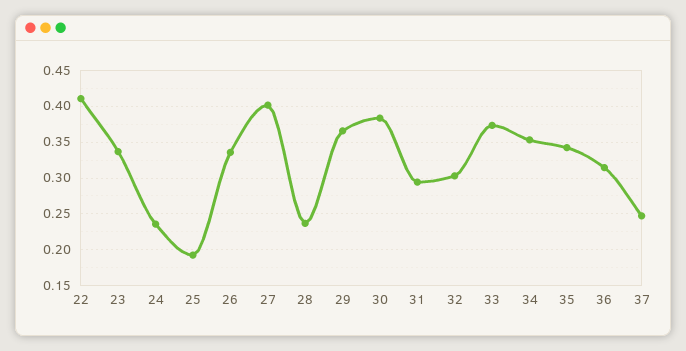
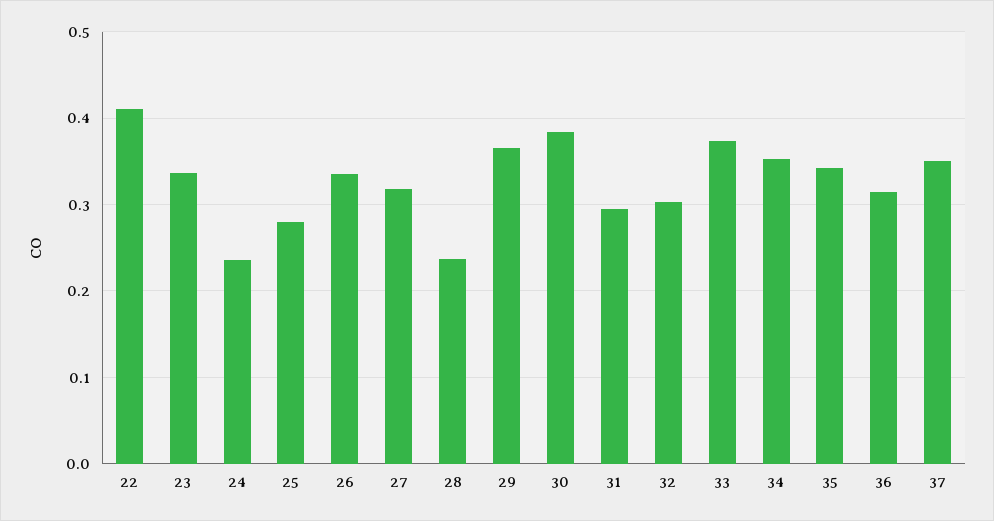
  {
    "22": 0.41,
    "23": 0.34,
    "24": 0.24,
-   "25": 0.19,
+   "25": 0.28,
    "26": 0.34,
-   "27": 0.4,
+   "27": 0.32,
    "28": 0.24,
    "29": 0.37,
    "30": 0.38,
    "31": 0.29,
    "32": 0.3,
    "33": 0.37,
    "34": 0.35,
    "35": 0.34,
    "36": 0.31,
-   "37": 0.25
+   "37": 0.35
  }

